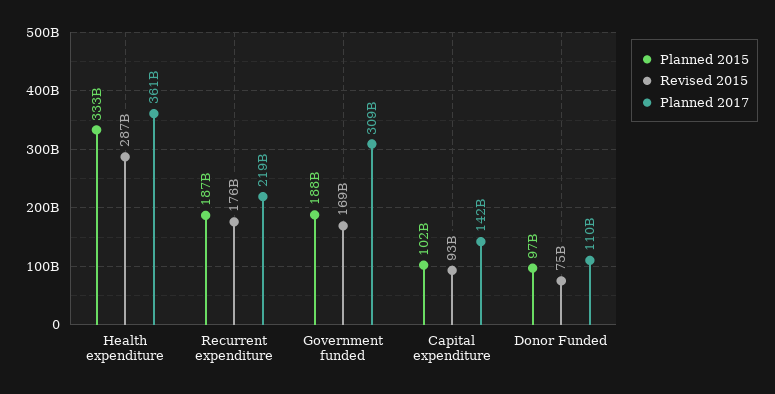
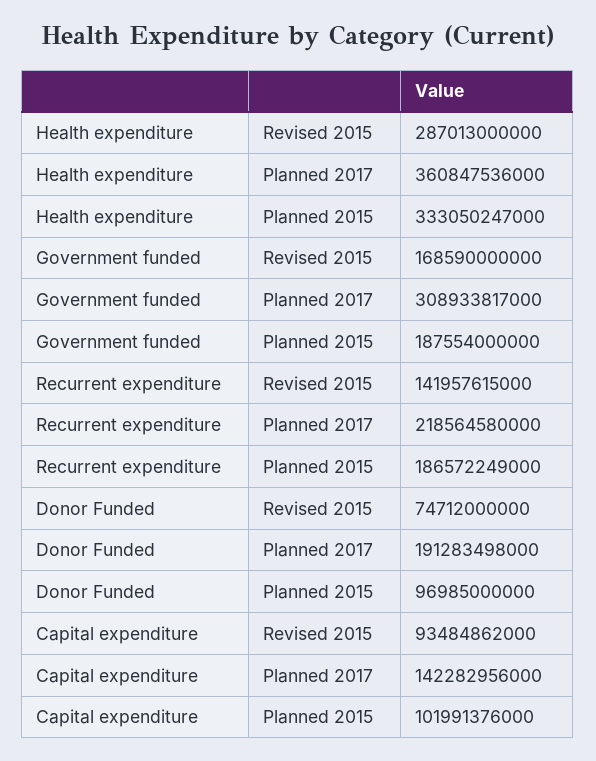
  {
    "Planned 2015": {
      "Health expenditure": 333050247000,
      "Recurrent expenditure": 186572249000,
      "Government funded": 187554000000,
      "Capital expenditure": 101991376000,
      "Donor Funded": 96985000000
    },
    "Revised 2015": {
      "Health expenditure": 287013000000,
-     "Recurrent expenditure": 176000000000,
+     "Recurrent expenditure": 141957615000,
      "Government funded": 168590000000,
      "Capital expenditure": 93484862000,
      "Donor Funded": 74712000000
    },
    "Planned 2017": {
      "Health expenditure": 360847536000,
      "Recurrent expenditure": 218564580000,
      "Government funded": 308933817000,
      "Capital expenditure": 142282956000,
-     "Donor Funded": 110000000000
+     "Donor Funded": 191283498000
    }
  }

